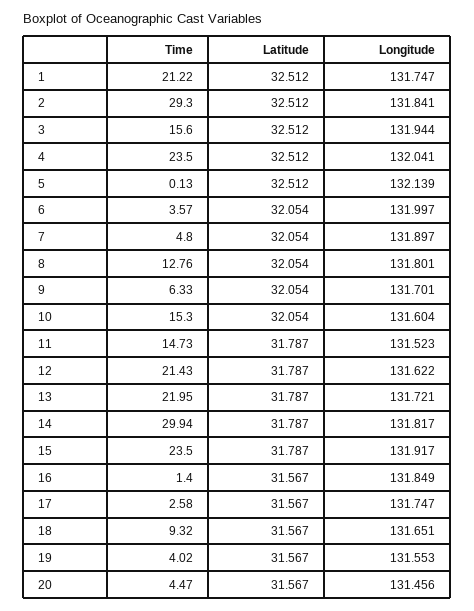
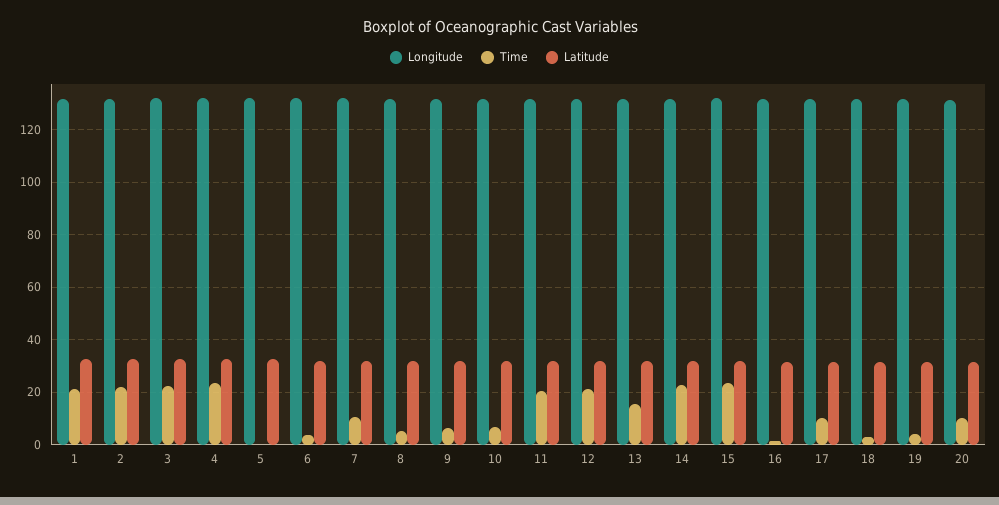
  {
    "Time": {
      "1": 21.22,
-     "2": 29.3,
+     "2": 22.5,
-     "3": 15.6,
+     "3": 22.5,
      "4": 23.5,
      "5": 0.13,
      "6": 3.57,
-     "7": 4.8,
+     "7": 10,
-     "8": 12.76,
+     "8": 5,
      "9": 6.33,
-     "10": 15.3,
+     "10": 7.5,
-     "11": 14.73,
+     "11": 20,
      "12": 21.43,
-     "13": 21.95,
+     "13": 15,
-     "14": 29.94,
+     "14": 22.5,
      "15": 23.5,
      "16": 1.4,
-     "17": 2.58,
+     "17": 10,
-     "18": 9.32,
+     "18": 2.5,
      "19": 4.02,
-     "20": 4.47
+     "20": 10
    },
    "Latitude": {
      "1": 32.512,
      "2": 32.512,
      "3": 32.512,
      "4": 32.512,
      "5": 32.512,
      "6": 32.054,
      "7": 32.054,
      "8": 32.054,
      "9": 32.054,
      "10": 32.054,
      "11": 31.787,
      "12": 31.787,
      "13": 31.787,
      "14": 31.787,
      "15": 31.787,
      "16": 31.567,
      "17": 31.567,
      "18": 31.567,
      "19": 31.567,
      "20": 31.567
    },
    "Longitude": {
      "1": 131.747,
      "2": 131.841,
      "3": 131.944,
      "4": 132.041,
      "5": 132.139,
      "6": 131.997,
      "7": 131.897,
      "8": 131.801,
      "9": 131.701,
      "10": 131.604,
      "11": 131.523,
      "12": 131.622,
      "13": 131.721,
      "14": 131.817,
      "15": 131.917,
      "16": 131.849,
      "17": 131.747,
      "18": 131.651,
      "19": 131.553,
      "20": 131.456
    }
  }

